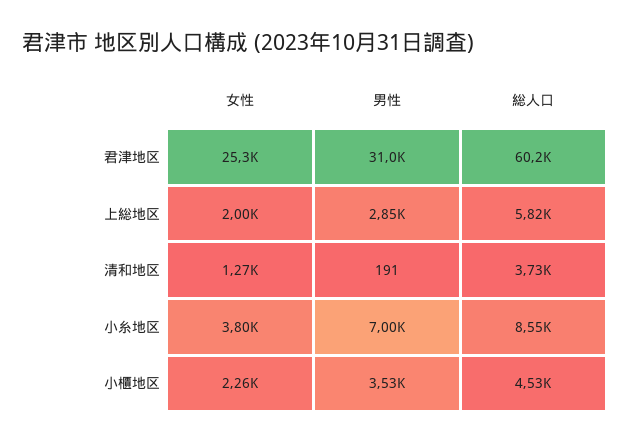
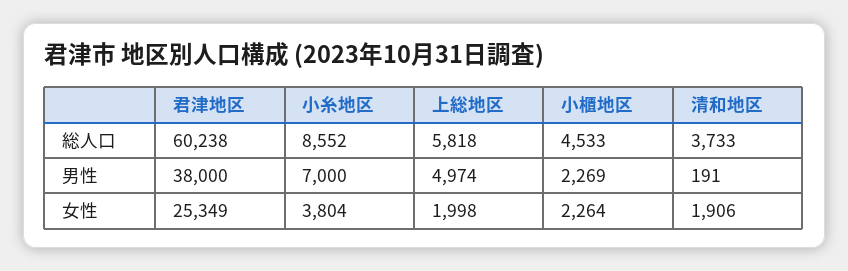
  {
    "女性": {
      "君津地区": 25349,
      "上総地区": 1998,
-     "清和地区": 1270,
+     "清和地区": 1906,
      "小糸地区": 3804,
      "小櫃地区": 2264
    },
    "男性": {
-     "君津地区": 31000,
+     "君津地区": 38000,
-     "上総地区": 2850,
+     "上総地区": 4974,
      "清和地区": 191,
      "小糸地区": 7000,
-     "小櫃地区": 3530
+     "小櫃地区": 2269
    },
    "総人口": {
      "君津地区": 60238,
      "上総地区": 5818,
      "清和地区": 3733,
      "小糸地区": 8552,
      "小櫃地区": 4533
    }
  }

